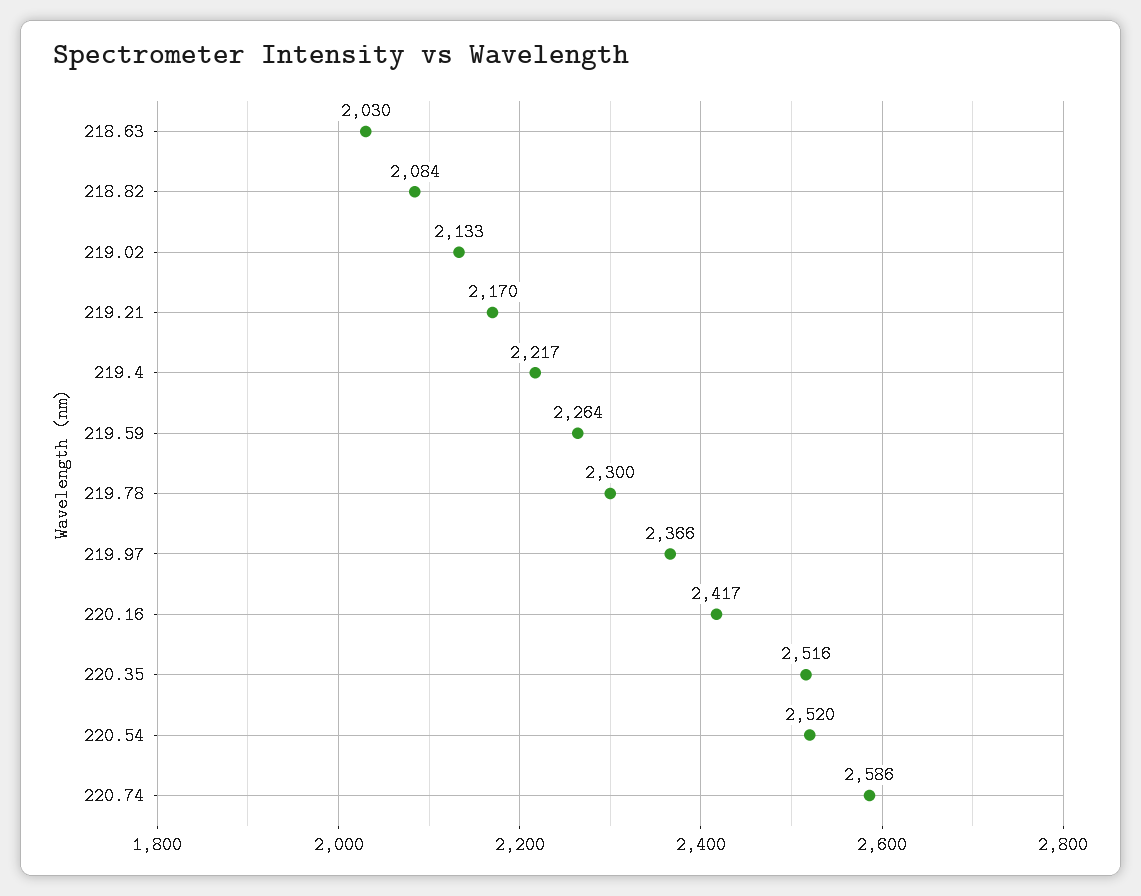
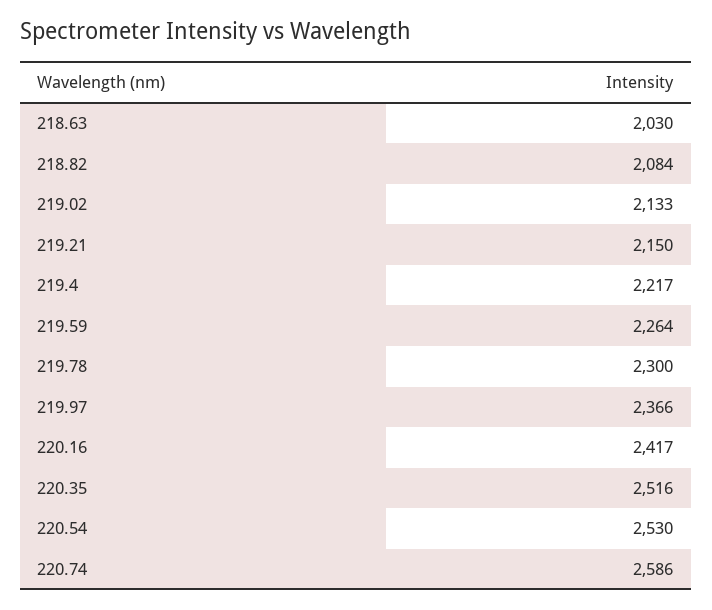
  {
    "218.63": 2030,
    "218.82": 2084,
    "219.02": 2133,
-   "219.21": 2170,
+   "219.21": 2150,
    "219.4": 2217,
    "219.59": 2264,
    "219.78": 2300,
    "219.97": 2366,
    "220.16": 2417,
    "220.35": 2516,
-   "220.54": 2520,
+   "220.54": 2530,
    "220.74": 2586
  }

